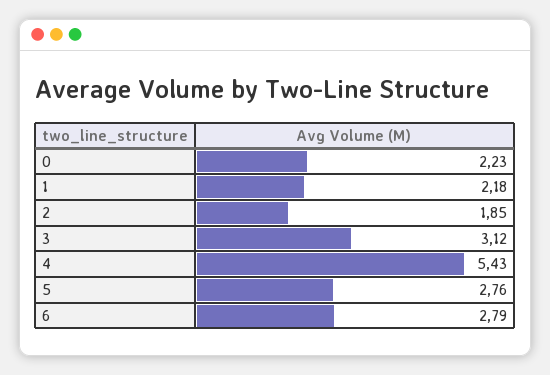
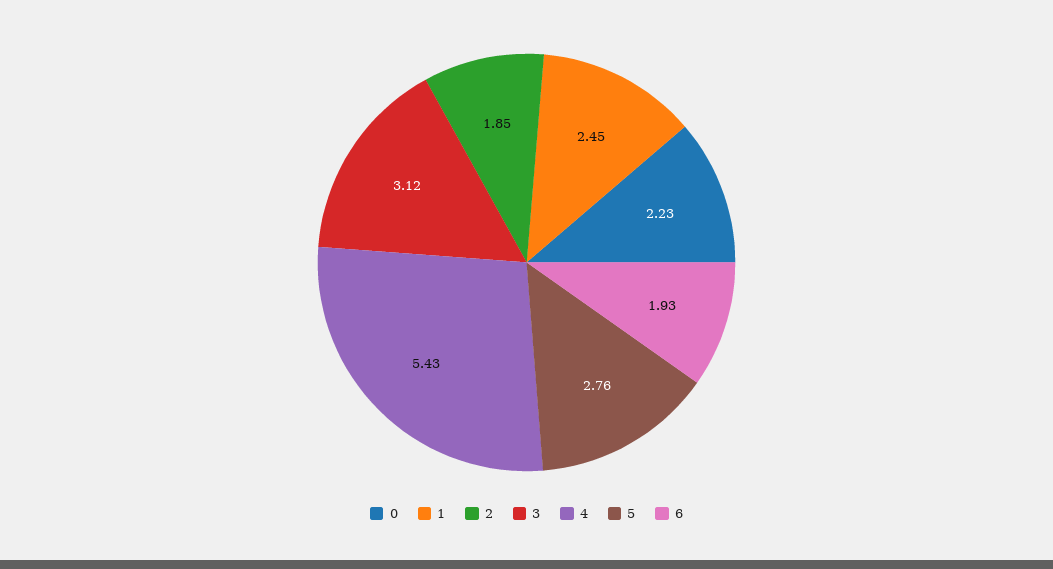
  {
    "0": 2.23,
-   "1": 2.18,
+   "1": 2.45,
    "2": 1.85,
    "3": 3.12,
    "4": 5.43,
    "5": 2.76,
-   "6": 2.79
+   "6": 1.93
  }

